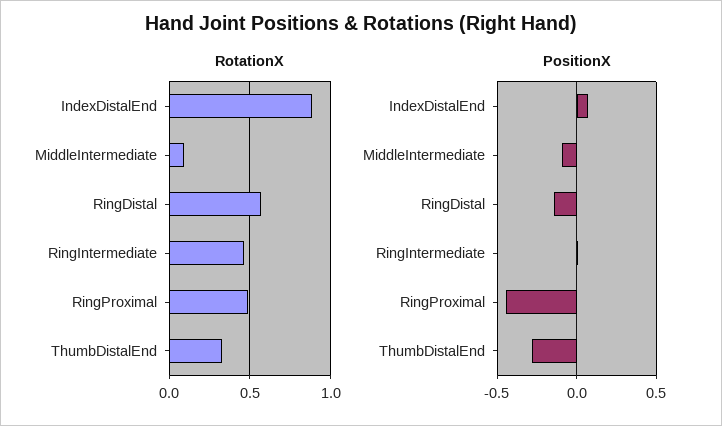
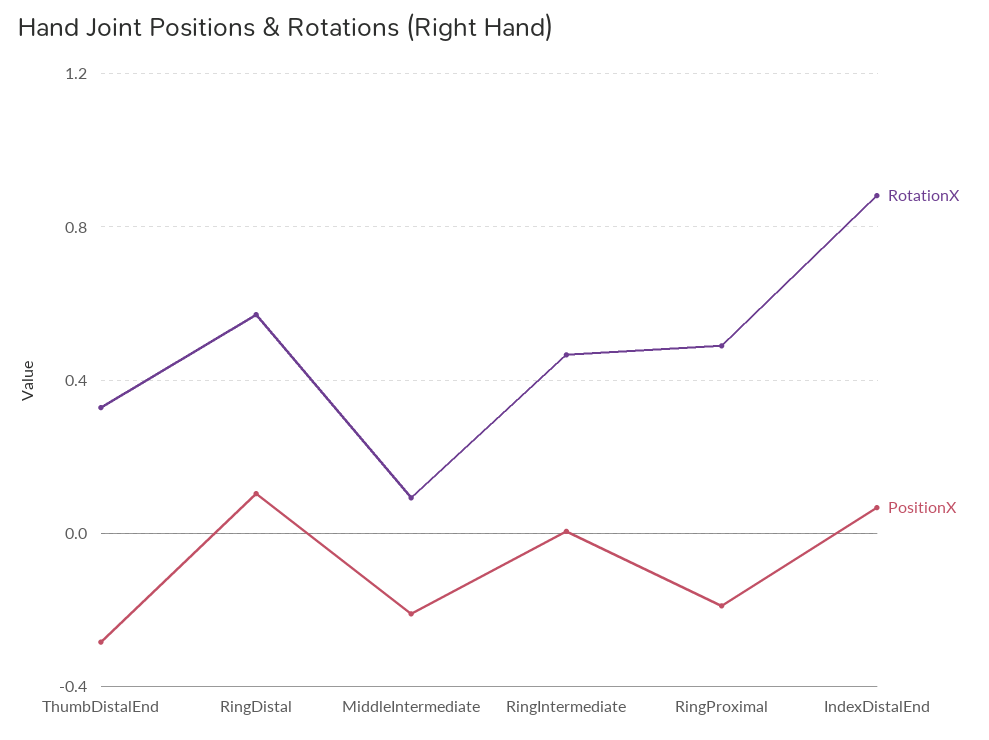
  {
    "RotationX": {
      "IndexDistalEnd": 0.9,
      "MiddleIntermediate": 0.1,
      "RingDistal": 0.55,
      "RingIntermediate": 0.45,
      "RingProximal": 0.5,
      "ThumbDistalEnd": 0.35
    },
    "PositionX": {
      "IndexDistalEnd": 0.05,
-     "MiddleIntermediate": -0.1,
+     "MiddleIntermediate": -0.2,
-     "RingDistal": -0.15,
+     "RingDistal": 0.1,
      "RingIntermediate": 0,
-     "RingProximal": -0.45,
+     "RingProximal": -0.2,
      "ThumbDistalEnd": -0.3
    }
  }

